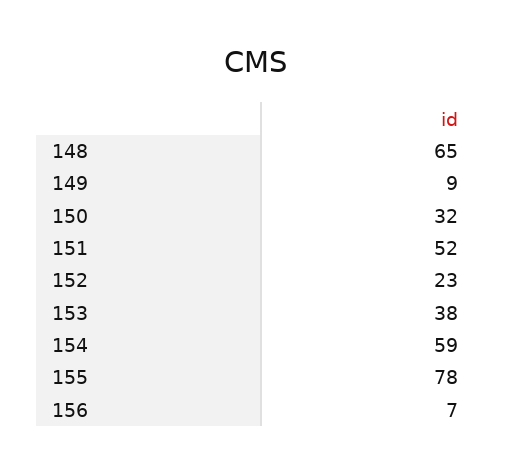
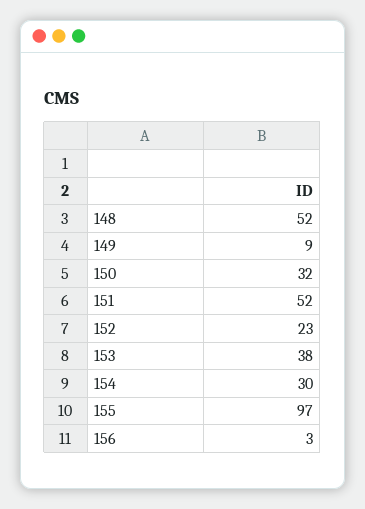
  {
-   "148": 65,
+   "148": 52,
    "149": 9,
    "150": 32,
    "151": 52,
    "152": 23,
    "153": 38,
-   "154": 59,
+   "154": 30,
-   "155": 78,
+   "155": 97,
-   "156": 7
+   "156": 3
  }

